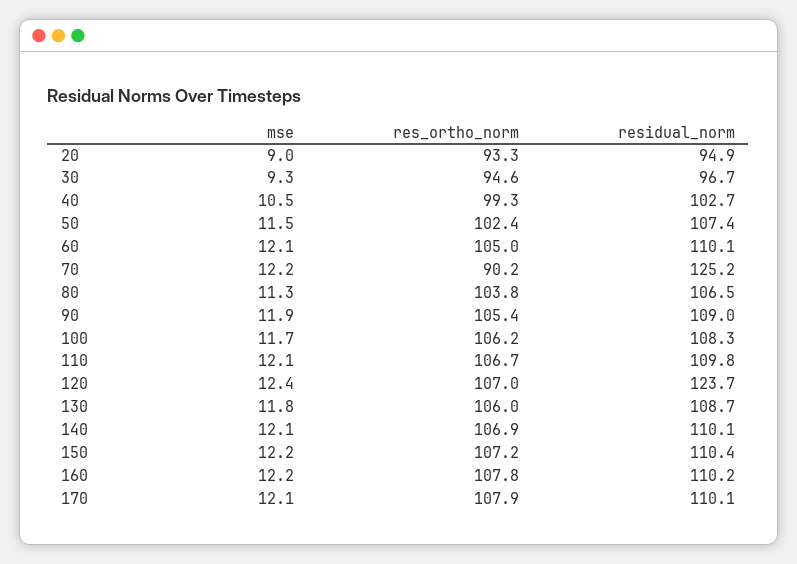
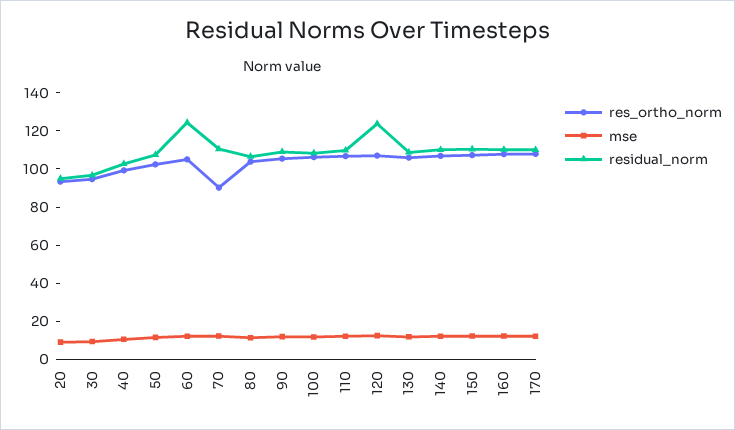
  {
    "mse": {
      "20": 9,
      "30": 9.3,
      "40": 10.5,
      "50": 11.5,
      "60": 12.1,
      "70": 12.2,
      "80": 11.3,
      "90": 11.9,
      "100": 11.7,
      "110": 12.1,
      "120": 12.4,
      "130": 11.8,
      "140": 12.1,
      "150": 12.2,
      "160": 12.2,
      "170": 12.1
    },
    "res_ortho_norm": {
      "20": 93.3,
      "30": 94.6,
      "40": 99.3,
      "50": 102.4,
      "60": 105,
      "70": 90.2,
      "80": 103.8,
      "90": 105.4,
      "100": 106.2,
      "110": 106.7,
      "120": 107,
      "130": 106,
      "140": 106.9,
      "150": 107.2,
      "160": 107.8,
      "170": 107.9
    },
    "residual_norm": {
      "20": 94.9,
      "30": 96.7,
      "40": 102.7,
      "50": 107.4,
-     "60": 110.1,
+     "60": 125,
-     "70": 125.2,
+     "70": 110,
      "80": 106.5,
      "90": 109,
      "100": 108.3,
      "110": 109.8,
      "120": 123.7,
      "130": 108.7,
      "140": 110.1,
      "150": 110.4,
      "160": 110.2,
      "170": 110.1
    }
  }

